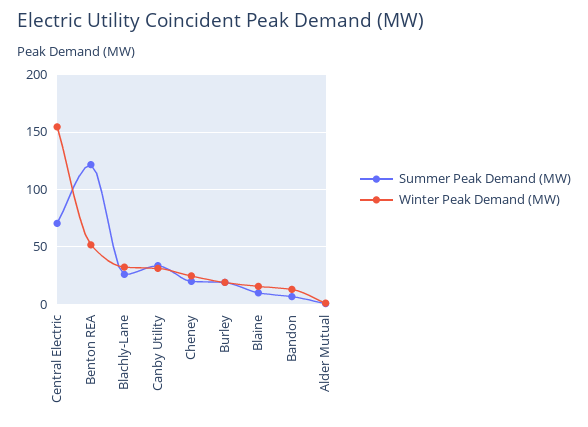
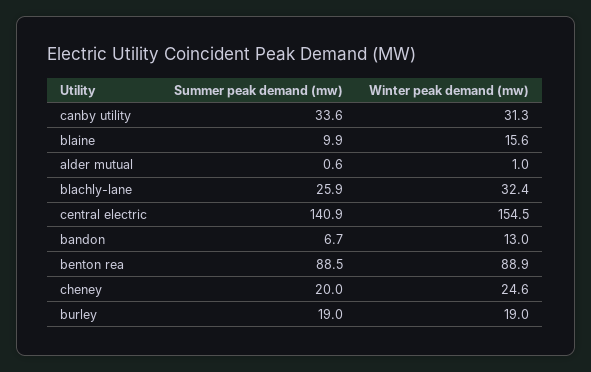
  {
    "Summer Peak Demand (MW)": {
-     "Central Electric": 70,
+     "Central Electric": 140.9,
-     "Benton REA": 120,
+     "Benton REA": 88.5,
      "Blachly-Lane": 25.9,
      "Canby Utility": 33.6,
      "Cheney": 20,
      "Burley": 19,
      "Blaine": 9.9,
      "Bandon": 6.7,
      "Alder Mutual": 0.6
    },
    "Winter Peak Demand (MW)": {
      "Central Electric": 154.5,
-     "Benton REA": 50,
+     "Benton REA": 88.9,
      "Blachly-Lane": 32.4,
      "Canby Utility": 31.3,
      "Cheney": 24.6,
      "Burley": 19,
      "Blaine": 15.6,
      "Bandon": 13,
      "Alder Mutual": 1
    }
  }

